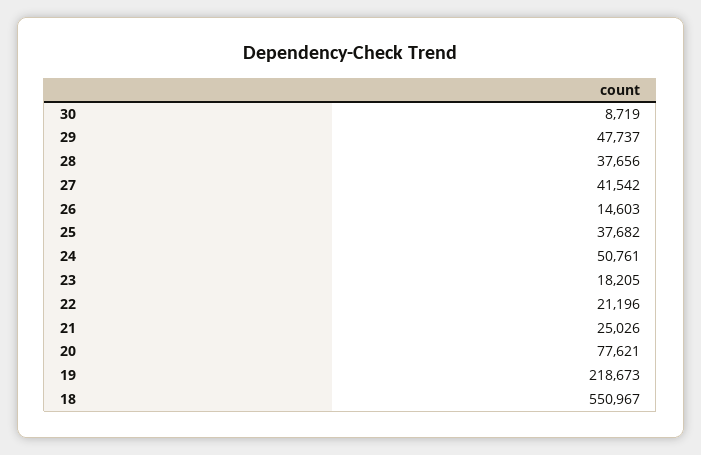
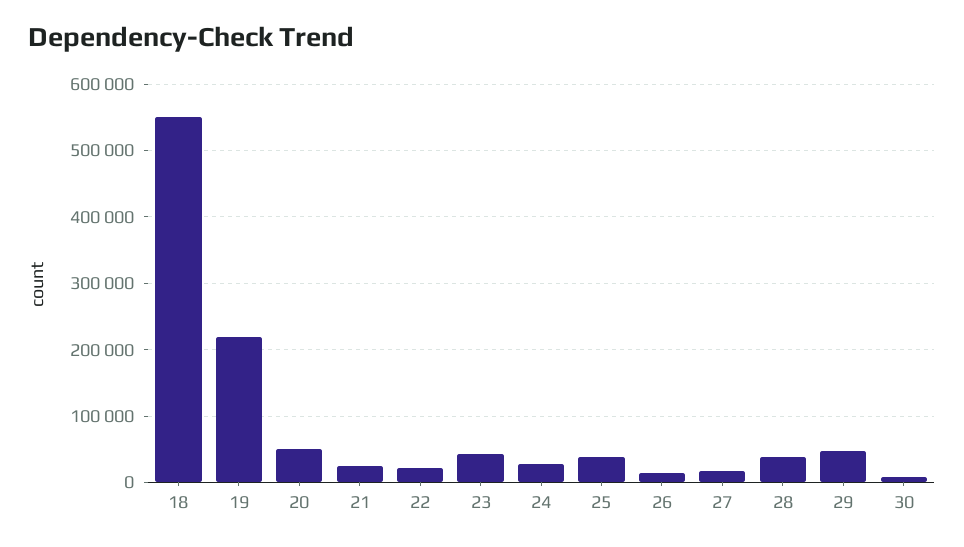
  {
    "30": 8719,
    "29": 47737,
    "28": 37656,
-   "27": 41542,
+   "27": 20000,
    "26": 14603,
    "25": 37682,
-   "24": 50761,
+   "24": 30000,
-   "23": 18205,
+   "23": 40000,
    "22": 21196,
    "21": 25026,
-   "20": 77621,
+   "20": 50000,
    "19": 218673,
    "18": 550967
  }

